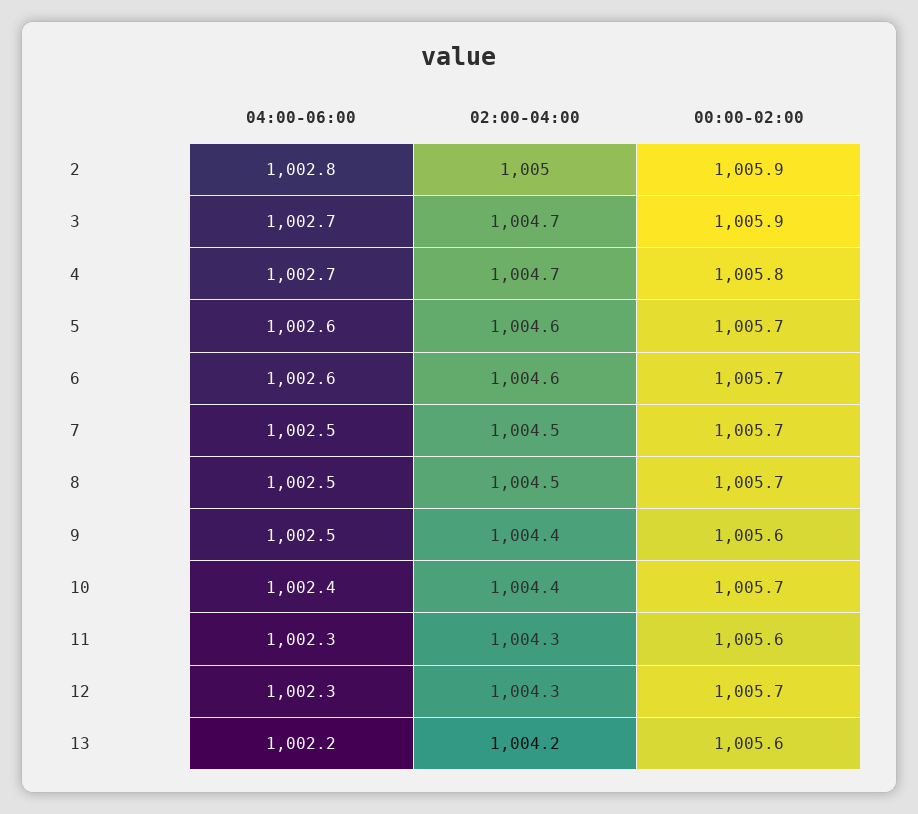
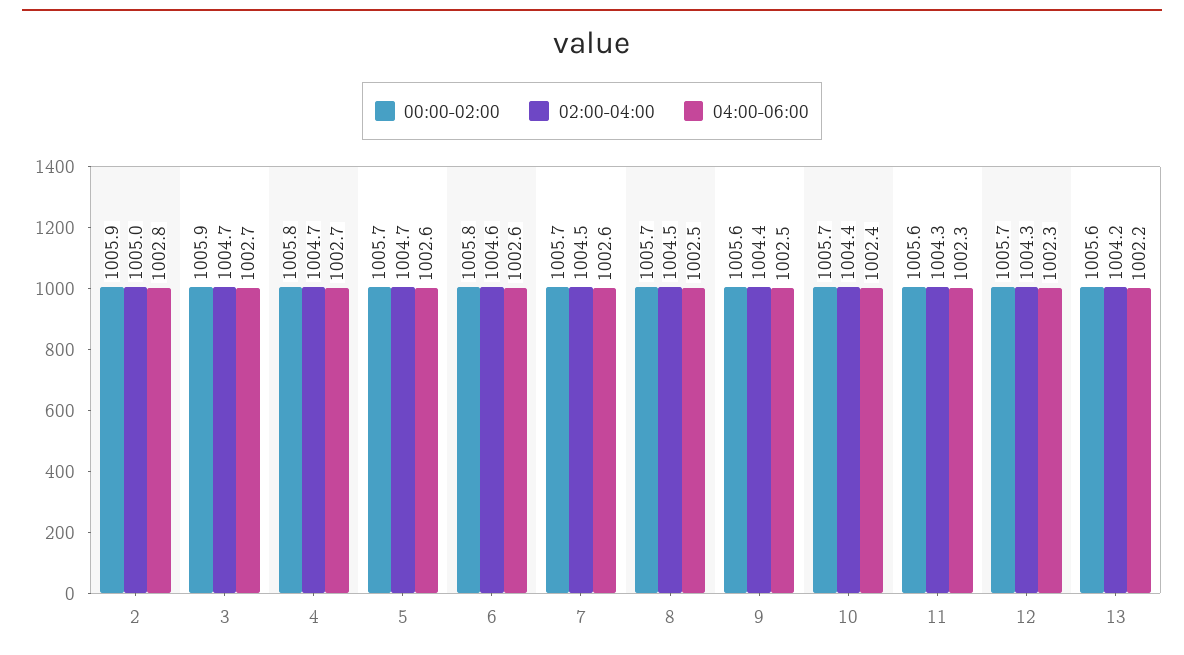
  {
    "04:00-06:00": {
      "2": 1002.8,
      "3": 1002.7,
      "4": 1002.7,
      "5": 1002.6,
      "6": 1002.6,
-     "7": 1002.5,
+     "7": 1002.6,
      "8": 1002.5,
      "9": 1002.5,
      "10": 1002.4,
      "11": 1002.3,
      "12": 1002.3,
      "13": 1002.2
    },
    "02:00-04:00": {
      "2": 1005,
      "3": 1004.7,
      "4": 1004.7,
-     "5": 1004.6,
+     "5": 1004.7,
      "6": 1004.6,
      "7": 1004.5,
      "8": 1004.5,
      "9": 1004.4,
      "10": 1004.4,
      "11": 1004.3,
      "12": 1004.3,
      "13": 1004.2
    },
    "00:00-02:00": {
      "2": 1005.9,
      "3": 1005.9,
      "4": 1005.8,
      "5": 1005.7,
-     "6": 1005.7,
+     "6": 1005.8,
      "7": 1005.7,
      "8": 1005.7,
      "9": 1005.6,
      "10": 1005.7,
      "11": 1005.6,
      "12": 1005.7,
      "13": 1005.6
    }
  }

